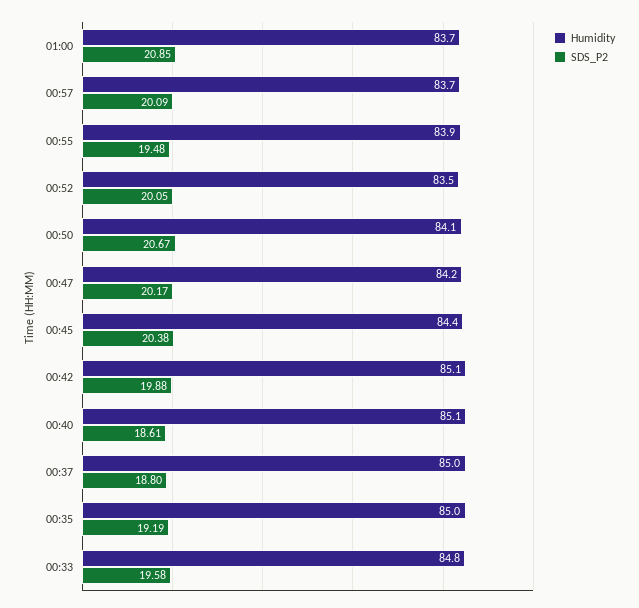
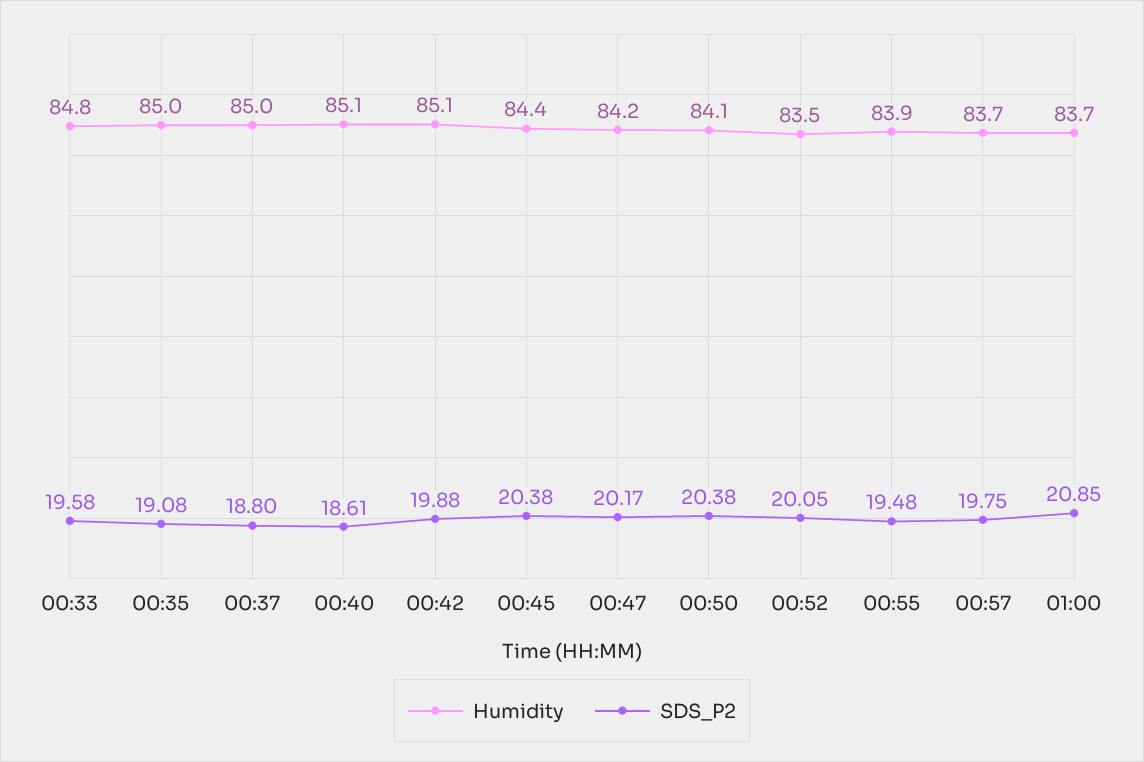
  {
    "Humidity": {
      "01:00": 83.7,
      "00:57": 83.7,
      "00:55": 83.9,
      "00:52": 83.5,
      "00:50": 84.1,
      "00:47": 84.2,
      "00:45": 84.4,
      "00:42": 85.1,
      "00:40": 85.1,
      "00:37": 85,
      "00:35": 85,
      "00:33": 84.8
    },
    "SDS_P2": {
      "01:00": 20.85,
-     "00:57": 20.09,
+     "00:57": 19.75,
      "00:55": 19.48,
      "00:52": 20.05,
-     "00:50": 20.67,
+     "00:50": 20.38,
      "00:47": 20.17,
      "00:45": 20.38,
      "00:42": 19.88,
      "00:40": 18.61,
      "00:37": 18.8,
-     "00:35": 19.19,
+     "00:35": 19.08,
      "00:33": 19.58
    }
  }

